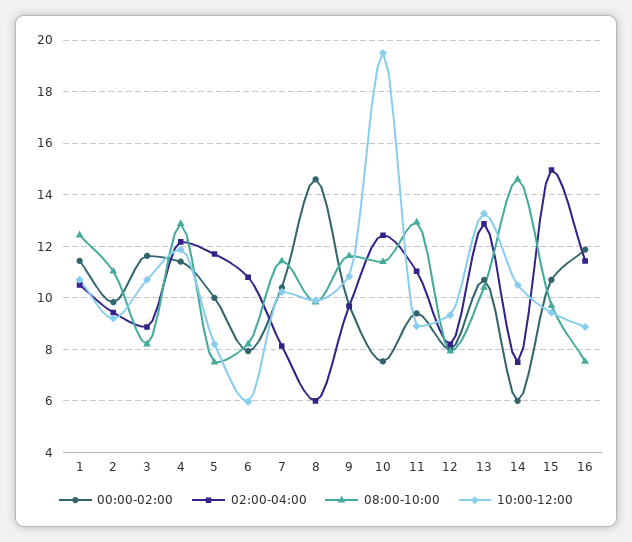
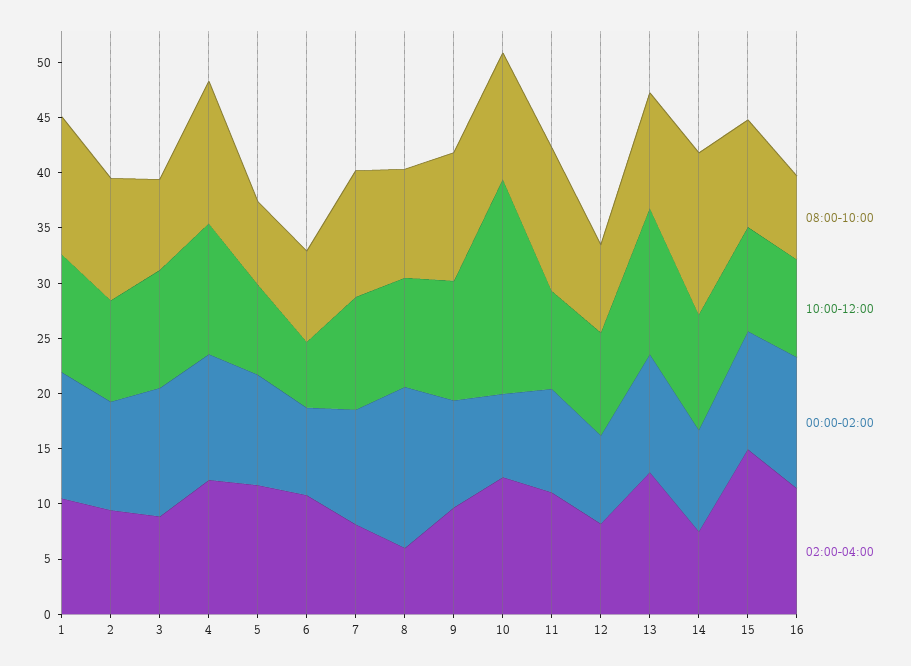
  {
    "00:00-02:00": {
      "1": 11.5,
      "2": 9.75,
      "3": 11.75,
      "4": 11.5,
      "5": 10,
      "6": 8,
      "7": 10.5,
      "8": 14.5,
      "9": 9.75,
      "10": 7.5,
      "11": 9.5,
      "12": 8,
      "13": 10.75,
-     "14": 6,
+     "14": 9,
      "15": 10.75,
      "16": 11.75
    },
    "02:00-04:00": {
      "1": 10.5,
      "2": 9.5,
      "3": 8.75,
      "4": 12.25,
      "5": 11.75,
      "6": 10.75,
      "7": 8.25,
      "8": 6,
      "9": 9.75,
      "10": 12.5,
      "11": 11,
      "12": 8.25,
      "13": 12.75,
      "14": 7.5,
      "15": 15,
      "16": 11.5
    },
    "08:00-10:00": {
      "1": 12.5,
      "2": 11,
      "3": 8.25,
      "4": 12.75,
      "5": 7.5,
      "6": 8.25,
      "7": 11.5,
      "8": 9.75,
      "9": 11.75,
      "10": 11.5,
      "11": 13,
      "12": 8,
      "13": 10.5,
      "14": 14.5,
      "15": 9.75,
      "16": 7.5
    },
    "10:00-12:00": {
      "1": 10.75,
      "2": 9.25,
      "3": 10.75,
      "4": 11.75,
      "5": 8.25,
      "6": 6,
      "7": 10.25,
      "8": 10,
      "9": 10.75,
      "10": 19.5,
      "11": 9,
      "12": 9.25,
      "13": 13.25,
      "14": 10.5,
      "15": 9.5,
      "16": 8.75
    }
  }

